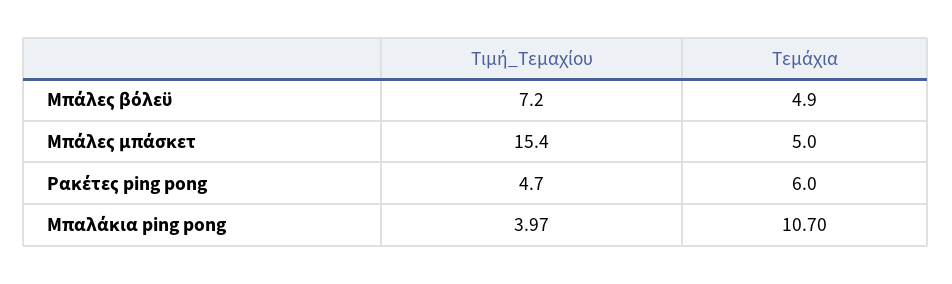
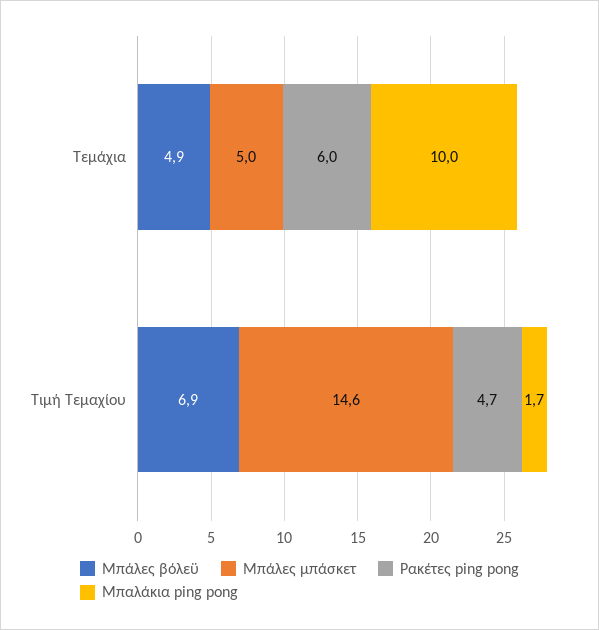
  {
    "Μπάλες βόλεϋ": {
-     "Τιμή_Τεμαχίου": 7.2,
+     "Τιμή_Τεμαχίου": 6.9,
      "Τεμάχια": 4.9
    },
    "Μπάλες μπάσκετ": {
-     "Τιμή_Τεμαχίου": 15.4,
+     "Τιμή_Τεμαχίου": 14.6,
      "Τεμάχια": 5
    },
    "Ρακέτες ping pong": {
      "Τιμή_Τεμαχίου": 4.7,
      "Τεμάχια": 6
    },
    "Μπαλάκια ping pong": {
-     "Τιμή_Τεμαχίου": 3.97,
+     "Τιμή_Τεμαχίου": 1.7,
-     "Τεμάχια": 10.7
+     "Τεμάχια": 10
    }
  }

